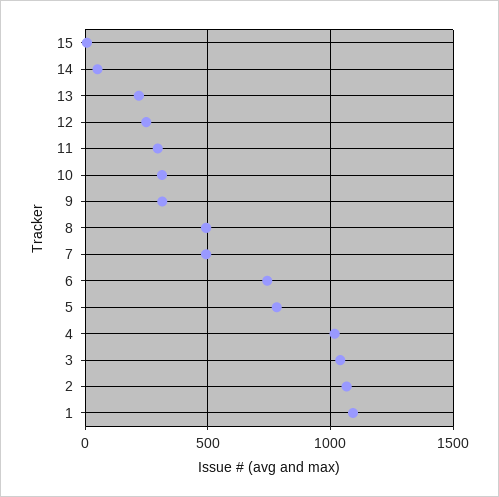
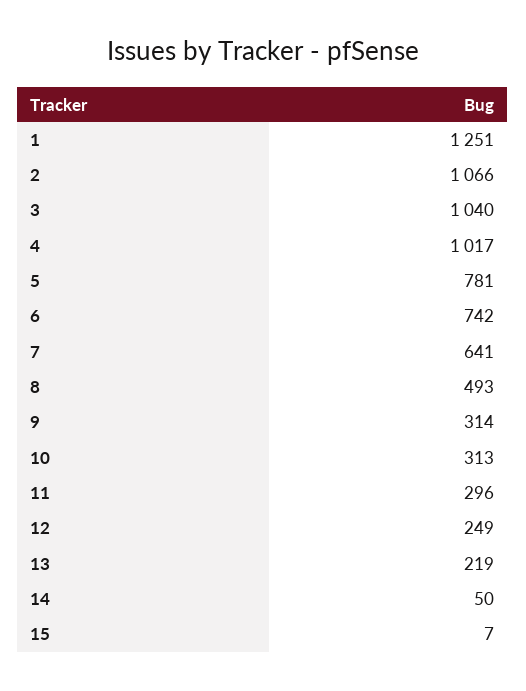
  {
    "15": 7,
    "14": 50,
    "13": 219,
    "12": 249,
    "11": 296,
    "10": 313,
    "9": 314,
    "8": 493,
-   "7": 500,
+   "7": 641,
    "6": 742,
    "5": 781,
    "4": 1017,
    "3": 1040,
    "2": 1066,
-   "1": 1100
+   "1": 1251
  }

